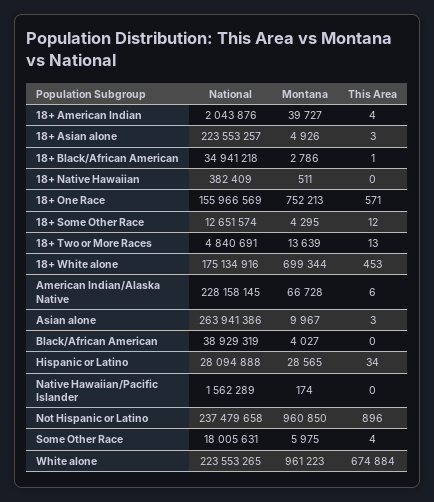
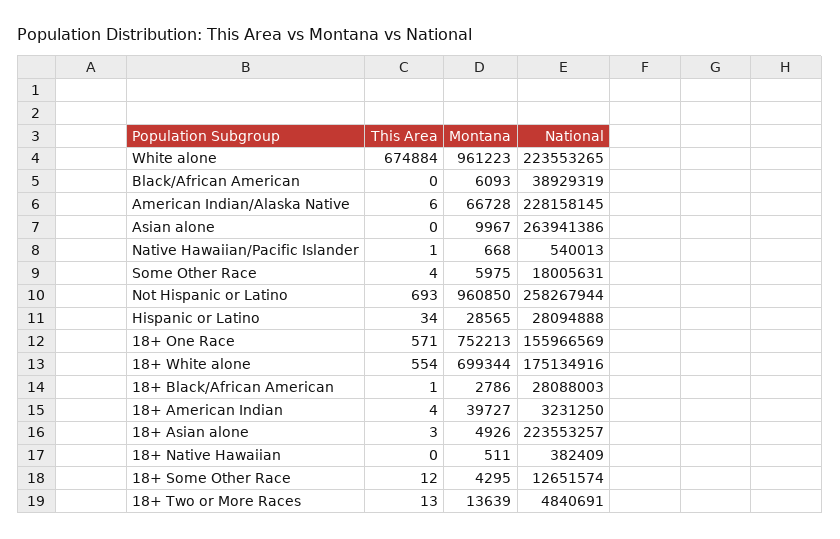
  {
    "National": {
-     "18+ American Indian": 2043876,
+     "18+ American Indian": 3231250,
      "18+ Asian alone": 223553257,
-     "18+ Black/African American": 34941218,
+     "18+ Black/African American": 28088003,
      "18+ Native Hawaiian": 382409,
      "18+ One Race": 155966569,
      "18+ Some Other Race": 12651574,
      "18+ Two or More Races": 4840691,
      "18+ White alone": 175134916,
      "American Indian/Alaska Native": 228158145,
      "Asian alone": 263941386,
      "Black/African American": 38929319,
      "Hispanic or Latino": 28094888,
-     "Native Hawaiian/Pacific Islander": 1562289,
+     "Native Hawaiian/Pacific Islander": 540013,
-     "Not Hispanic or Latino": 237479658,
+     "Not Hispanic or Latino": 258267944,
      "Some Other Race": 18005631,
      "White alone": 223553265
    },
    "Montana": {
      "18+ American Indian": 39727,
      "18+ Asian alone": 4926,
      "18+ Black/African American": 2786,
      "18+ Native Hawaiian": 511,
      "18+ One Race": 752213,
      "18+ Some Other Race": 4295,
      "18+ Two or More Races": 13639,
      "18+ White alone": 699344,
      "American Indian/Alaska Native": 66728,
      "Asian alone": 9967,
-     "Black/African American": 4027,
+     "Black/African American": 6093,
      "Hispanic or Latino": 28565,
-     "Native Hawaiian/Pacific Islander": 174,
+     "Native Hawaiian/Pacific Islander": 668,
      "Not Hispanic or Latino": 960850,
      "Some Other Race": 5975,
      "White alone": 961223
    },
    "This Area": {
      "18+ American Indian": 4,
      "18+ Asian alone": 3,
      "18+ Black/African American": 1,
      "18+ Native Hawaiian": 0,
      "18+ One Race": 571,
      "18+ Some Other Race": 12,
      "18+ Two or More Races": 13,
-     "18+ White alone": 453,
+     "18+ White alone": 554,
      "American Indian/Alaska Native": 6,
-     "Asian alone": 3,
+     "Asian alone": 0,
      "Black/African American": 0,
      "Hispanic or Latino": 34,
-     "Native Hawaiian/Pacific Islander": 0,
+     "Native Hawaiian/Pacific Islander": 1,
-     "Not Hispanic or Latino": 896,
+     "Not Hispanic or Latino": 693,
      "Some Other Race": 4,
      "White alone": 674884
    }
  }

